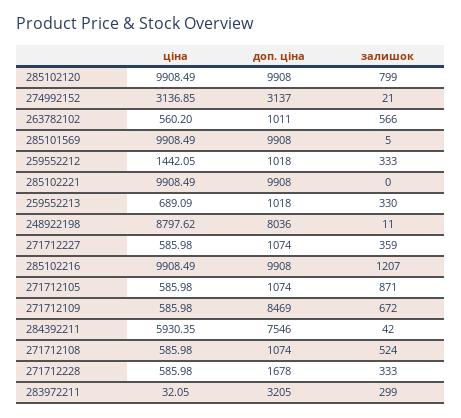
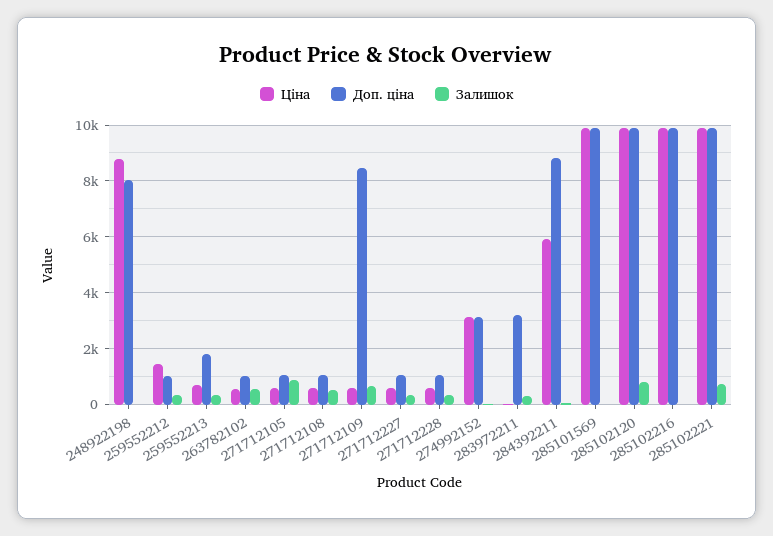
  {
    "ціна": {
      "285102120": 9908.49,
      "274992152": 3136.85,
      "263782102": 560.2,
      "285101569": 9908.49,
      "259552212": 1442.05,
      "285102221": 9908.49,
      "259552213": 689.09,
      "248922198": 8797.62,
      "271712227": 585.98,
      "285102216": 9908.49,
      "271712105": 585.98,
      "271712109": 585.98,
      "284392211": 5930.35,
      "271712108": 585.98,
      "271712228": 585.98,
      "283972211": 32.05
    },
    "доп. ціна": {
      "285102120": 9908,
      "274992152": 3137,
      "263782102": 1011,
      "285101569": 9908,
      "259552212": 1018,
      "285102221": 9908,
-     "259552213": 1018,
+     "259552213": 1750,
      "248922198": 8036,
      "271712227": 1074,
      "285102216": 9908,
      "271712105": 1074,
      "271712109": 8469,
-     "284392211": 7546,
+     "284392211": 8750,
      "271712108": 1074,
-     "271712228": 1678,
+     "271712228": 1000,
      "283972211": 3205
    },
    "залишок": {
      "285102120": 799,
      "274992152": 21,
      "263782102": 566,
      "285101569": 5,
      "259552212": 333,
-     "285102221": 0,
+     "285102221": 750,
      "259552213": 330,
      "248922198": 11,
      "271712227": 359,
-     "285102216": 1207,
+     "285102216": 0,
      "271712105": 871,
      "271712109": 672,
      "284392211": 42,
      "271712108": 524,
      "271712228": 333,
      "283972211": 299
    }
  }

